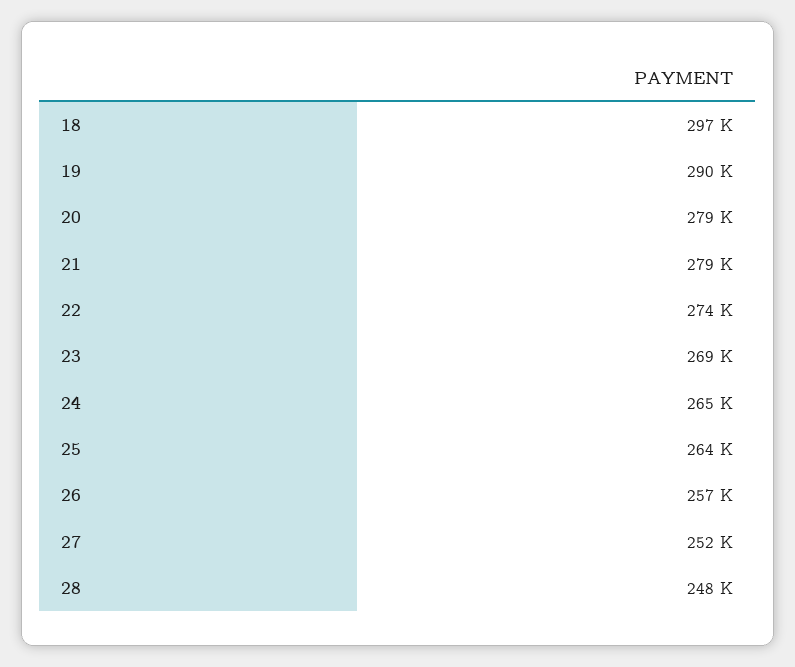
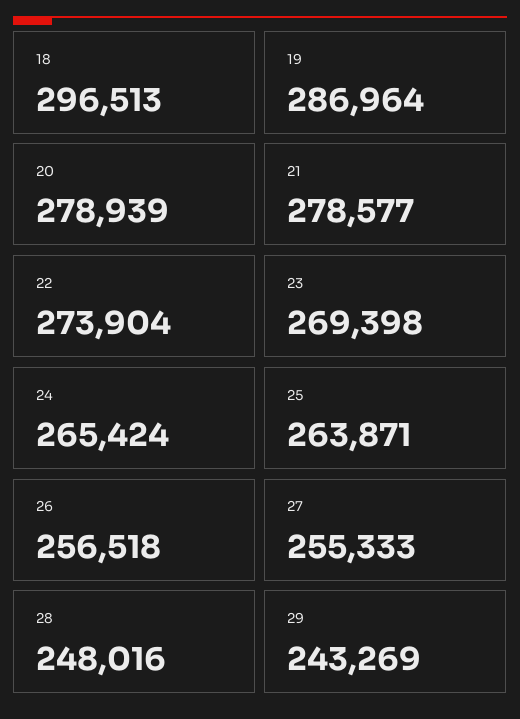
  {
    "18": 296513,
-   "19": 290000,
+   "19": 286964,
    "20": 278939,
    "21": 278577,
    "22": 273904,
    "23": 269398,
    "24": 265424,
    "25": 263871,
    "26": 256518,
-   "27": 252000,
+   "27": 255333,
-   "28": 248016
+   "28": 248016,
+   "29": 243269
  }

